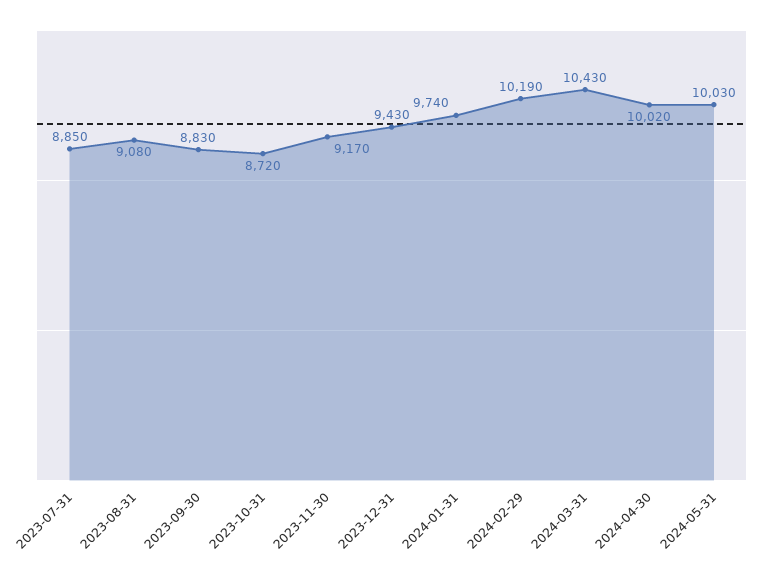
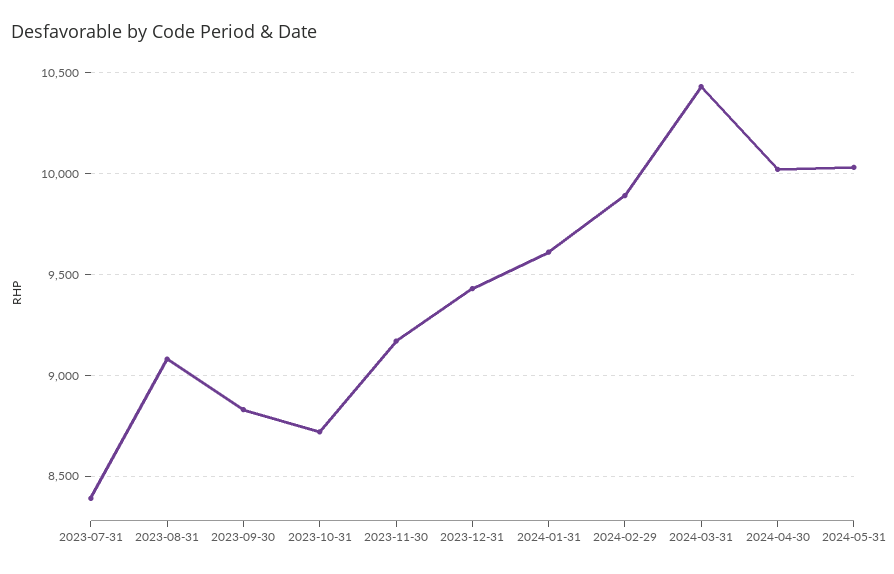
  {
-   "2023-07-31": 8850,
+   "2023-07-31": 8400,
    "2023-08-31": 9080,
    "2023-09-30": 8830,
    "2023-10-31": 8720,
    "2023-11-30": 9170,
    "2023-12-31": 9430,
-   "2024-01-31": 9740,
+   "2024-01-31": 9600,
-   "2024-02-29": 10190,
+   "2024-02-29": 9900,
    "2024-03-31": 10430,
    "2024-04-30": 10020,
    "2024-05-31": 10030
  }

